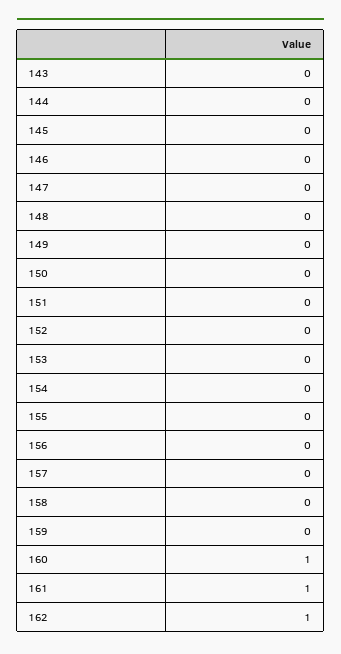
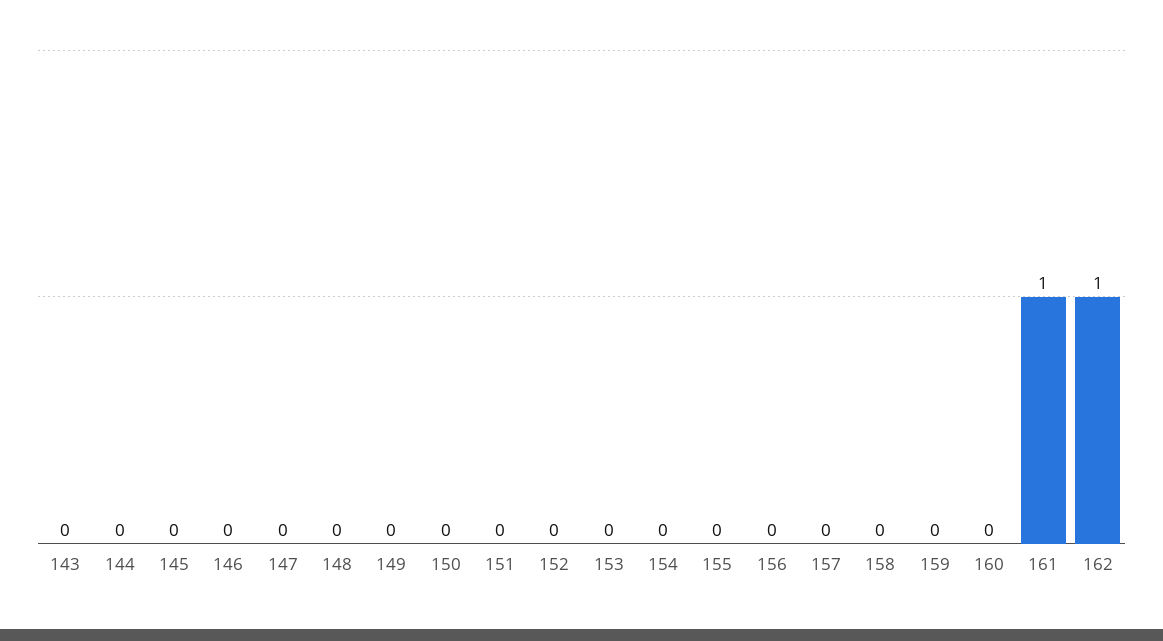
  {
    "143": 0,
    "144": 0,
    "145": 0,
    "146": 0,
    "147": 0,
    "148": 0,
    "149": 0,
    "150": 0,
    "151": 0,
    "152": 0,
    "153": 0,
    "154": 0,
    "155": 0,
    "156": 0,
    "157": 0,
    "158": 0,
    "159": 0,
-   "160": 1,
+   "160": 0,
    "161": 1,
    "162": 1
  }

